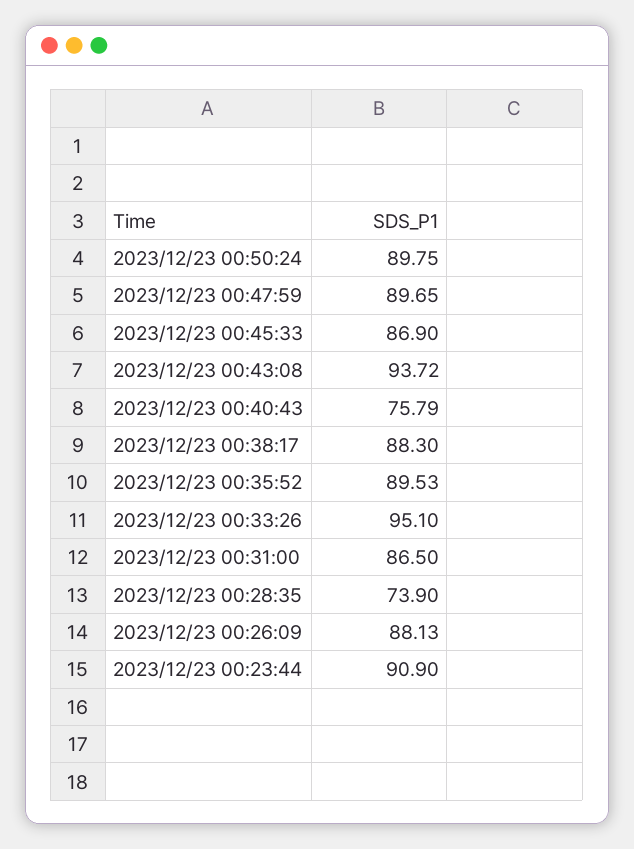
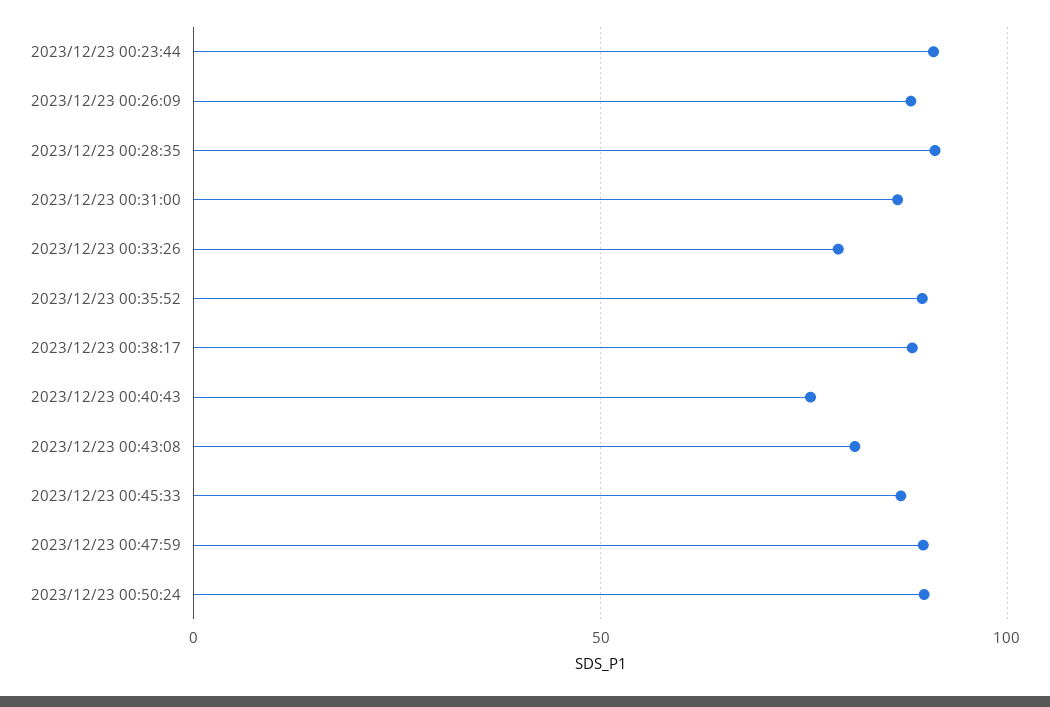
  {
    "2023/12/23 00:50:24": 89.75,
    "2023/12/23 00:47:59": 89.65,
    "2023/12/23 00:45:33": 86.9,
-   "2023/12/23 00:43:08": 93.72,
+   "2023/12/23 00:43:08": 80,
    "2023/12/23 00:40:43": 75.79,
    "2023/12/23 00:38:17": 88.3,
    "2023/12/23 00:35:52": 89.53,
-   "2023/12/23 00:33:26": 95.1,
+   "2023/12/23 00:33:26": 80,
    "2023/12/23 00:31:00": 86.5,
-   "2023/12/23 00:28:35": 73.9,
+   "2023/12/23 00:28:35": 90,
    "2023/12/23 00:26:09": 88.13,
    "2023/12/23 00:23:44": 90.9
  }

